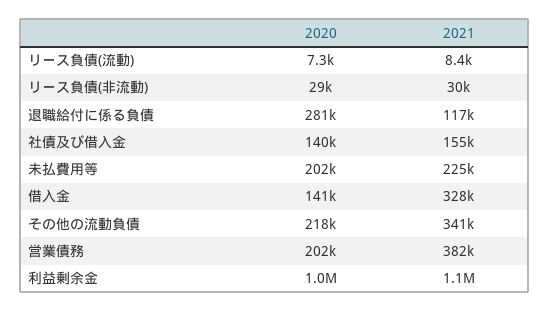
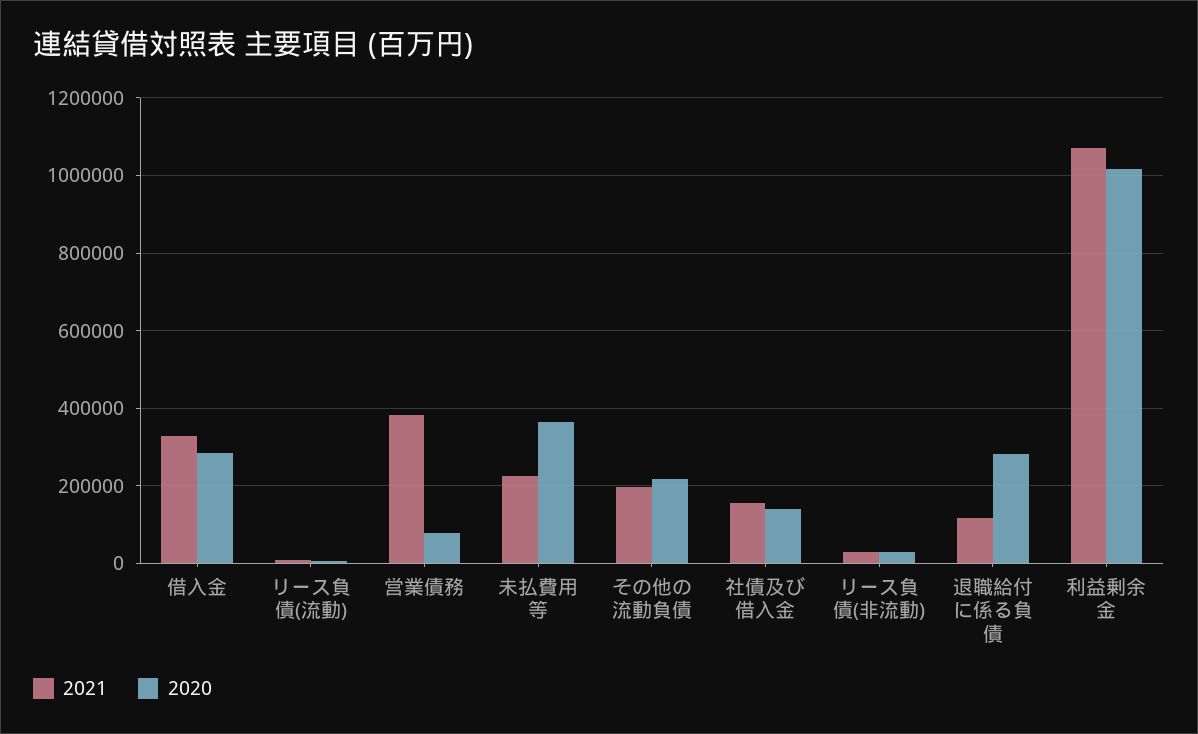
  {
    "2020": {
      "リース負債(流動)": 7300,
      "リース負債(非流動)": 29000,
      "退職給付に係る負債": 281000,
      "社債及び借入金": 140000,
-     "未払費用等": 202000,
+     "未払費用等": 360000,
-     "借入金": 141000,
+     "借入金": 280000,
      "その他の流動負債": 218000,
-     "営業債務": 202000,
+     "営業債務": 80000,
      "利益剰余金": 1000000
    },
    "2021": {
      "リース負債(流動)": 8400,
      "リース負債(非流動)": 30000,
      "退職給付に係る負債": 117000,
      "社債及び借入金": 155000,
      "未払費用等": 225000,
      "借入金": 328000,
-     "その他の流動負債": 341000,
+     "その他の流動負債": 200000,
      "営業債務": 382000,
      "利益剰余金": 1100000
    }
  }

